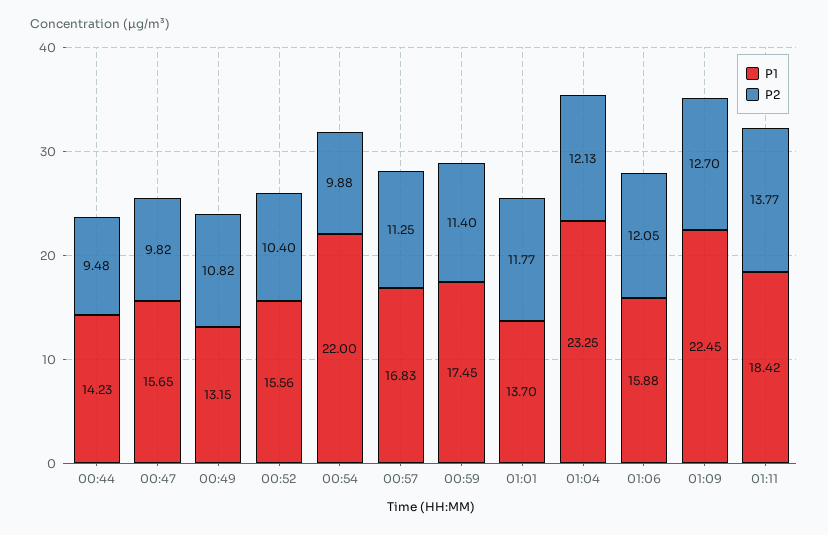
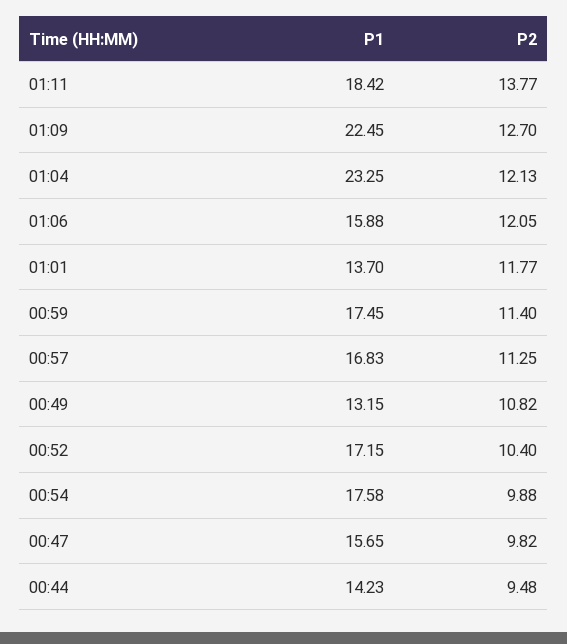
  {
    "P1": {
      "00:44": 14.23,
      "00:47": 15.65,
      "00:49": 13.15,
-     "00:52": 15.56,
+     "00:52": 17.15,
-     "00:54": 22,
+     "00:54": 17.58,
      "00:57": 16.83,
      "00:59": 17.45,
      "01:01": 13.7,
      "01:04": 23.25,
      "01:06": 15.88,
      "01:09": 22.45,
      "01:11": 18.42
    },
    "P2": {
      "00:44": 9.48,
      "00:47": 9.82,
      "00:49": 10.82,
      "00:52": 10.4,
      "00:54": 9.88,
      "00:57": 11.25,
      "00:59": 11.4,
      "01:01": 11.77,
      "01:04": 12.13,
      "01:06": 12.05,
      "01:09": 12.7,
      "01:11": 13.77
    }
  }

